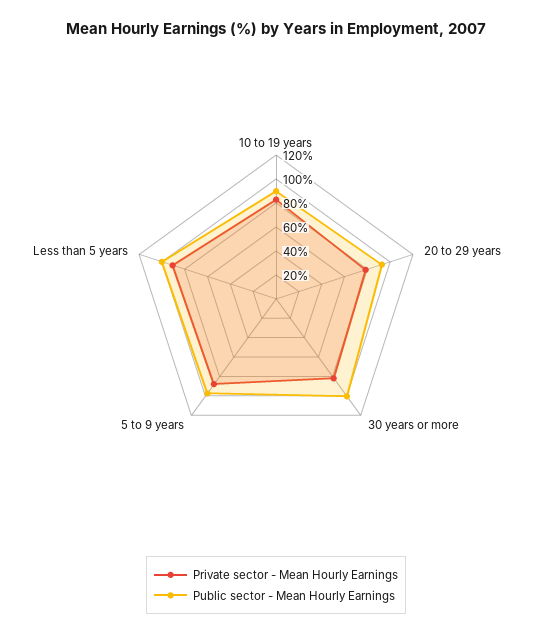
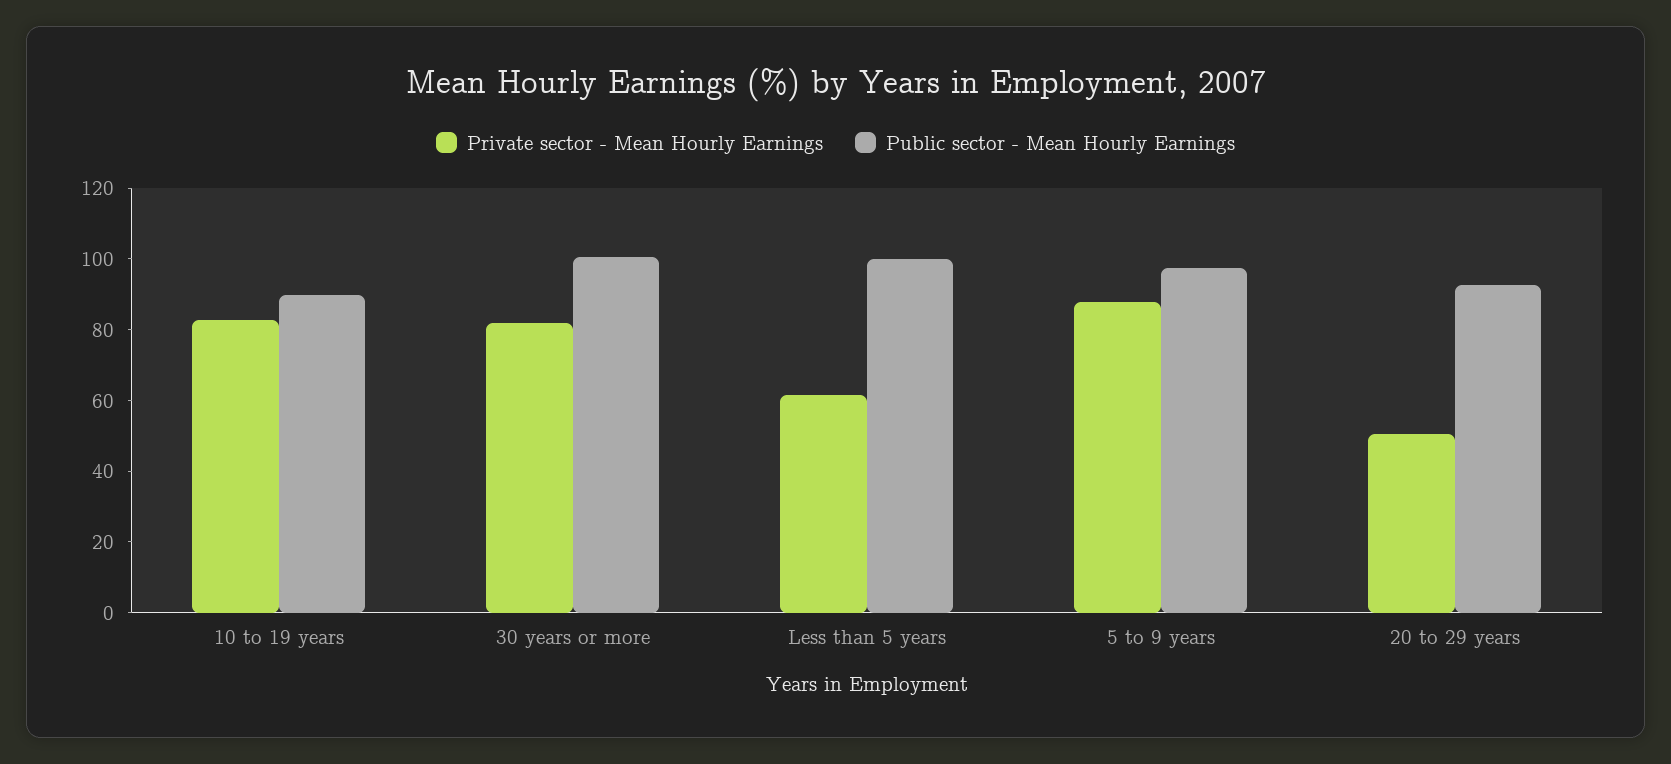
  {
    "Private sector - Mean Hourly Earnings": {
      "10 to 19 years": 85,
-     "20 to 29 years": 80,
+     "20 to 29 years": 50,
      "30 years or more": 80,
      "5 to 9 years": 90,
-     "Less than 5 years": 90
+     "Less than 5 years": 60
    },
    "Public sector - Mean Hourly Earnings": {
      "10 to 19 years": 90,
      "20 to 29 years": 95,
      "30 years or more": 100,
      "5 to 9 years": 95,
      "Less than 5 years": 100
    }
  }

